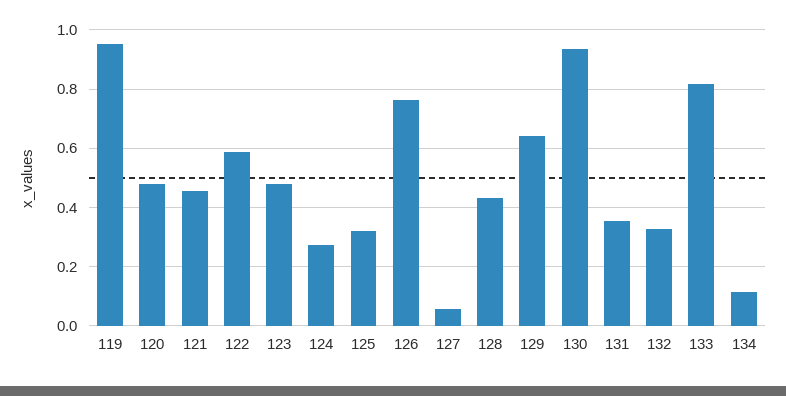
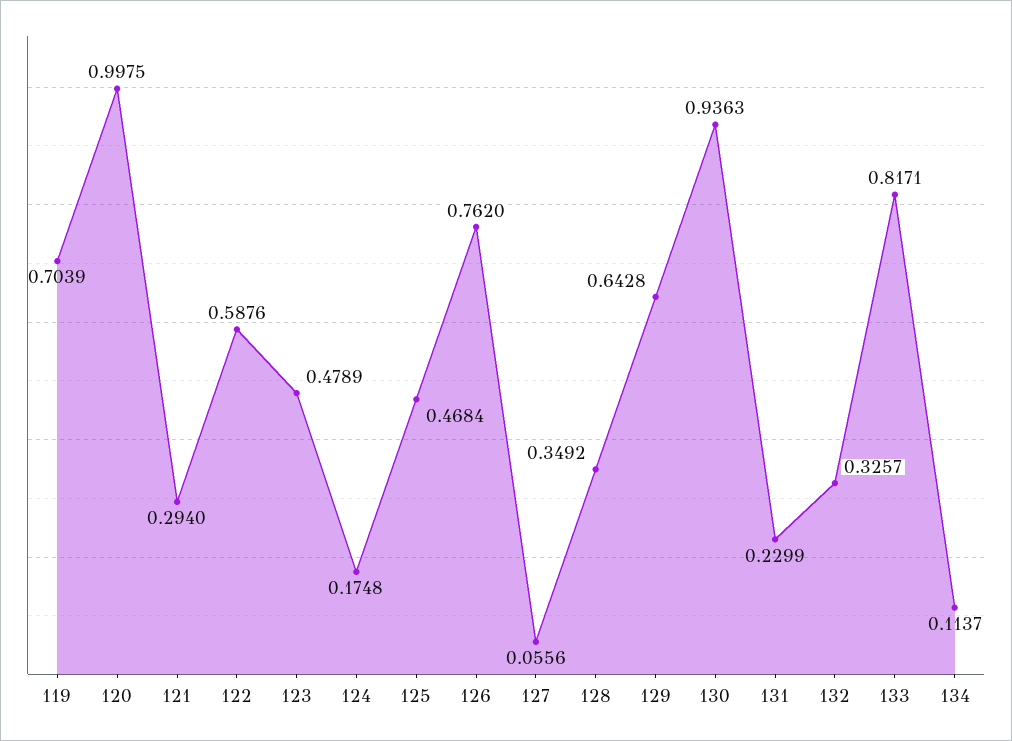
  {
-   "119": 0.95,
+   "119": 0.7039,
-   "120": 0.475,
+   "120": 0.9975,
-   "121": 0.45,
+   "121": 0.294,
    "122": 0.5876,
    "123": 0.4789,
-   "124": 0.275,
+   "124": 0.1748,
-   "125": 0.325,
+   "125": 0.4684,
    "126": 0.762,
    "127": 0.0556,
-   "128": 0.425,
+   "128": 0.3492,
    "129": 0.6428,
    "130": 0.9363,
-   "131": 0.35,
+   "131": 0.2299,
    "132": 0.3257,
    "133": 0.8171,
    "134": 0.1137
  }

